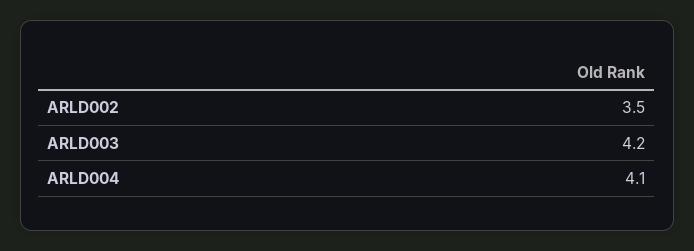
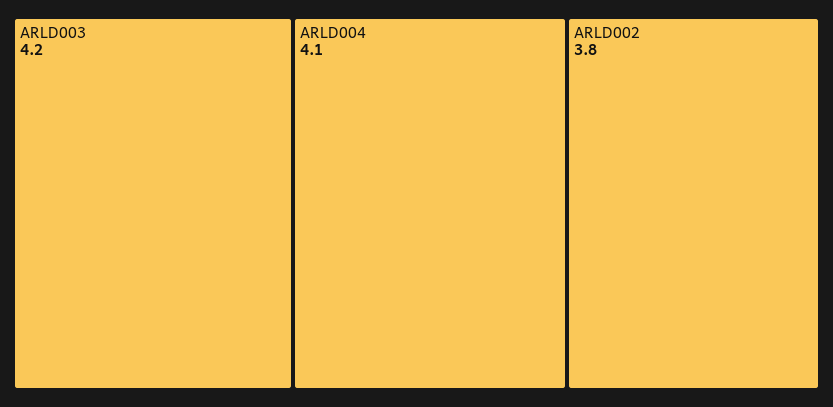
  {
-   "ARLD002": 3.5,
+   "ARLD002": 3.8,
    "ARLD003": 4.2,
    "ARLD004": 4.1
  }

